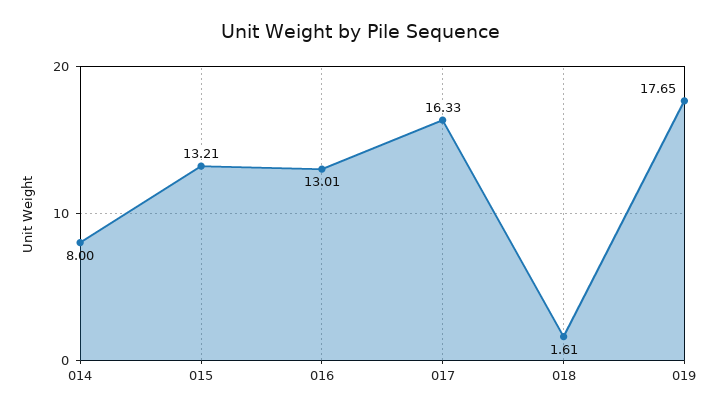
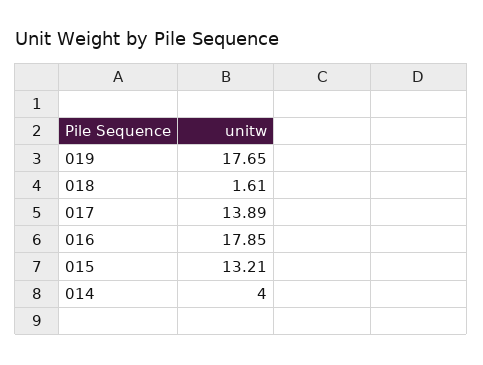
  {
-   "014": 8,
+   "014": 4,
    "015": 13.21,
-   "016": 13.01,
+   "016": 17.85,
-   "017": 16.33,
+   "017": 13.89,
    "018": 1.61,
    "019": 17.65
  }

